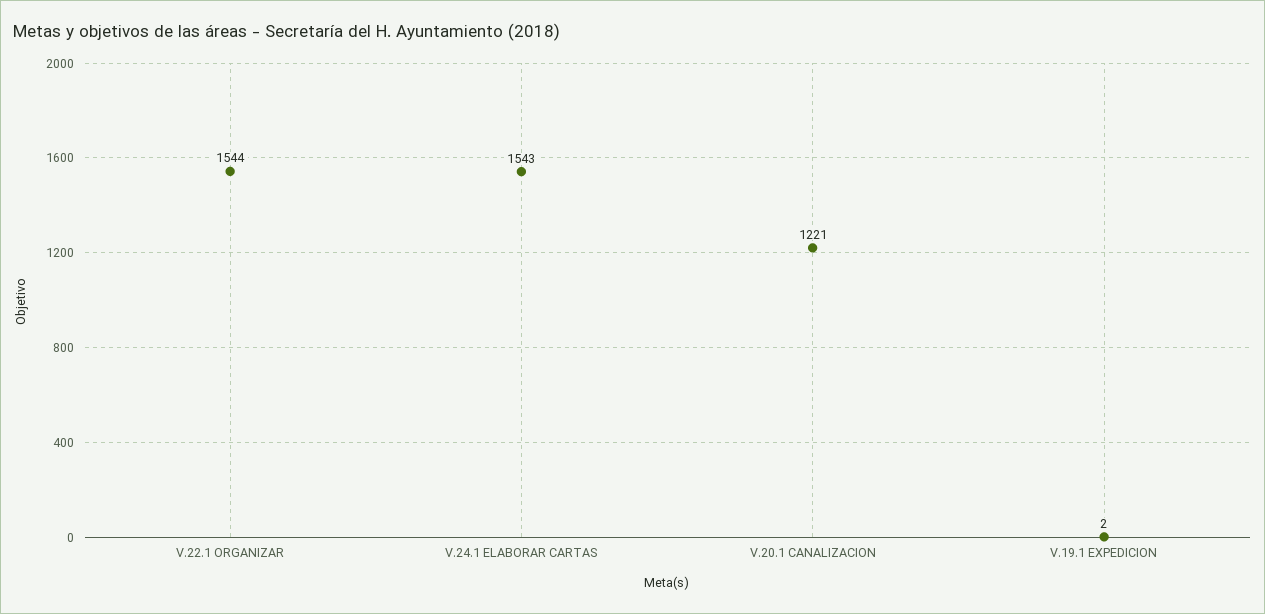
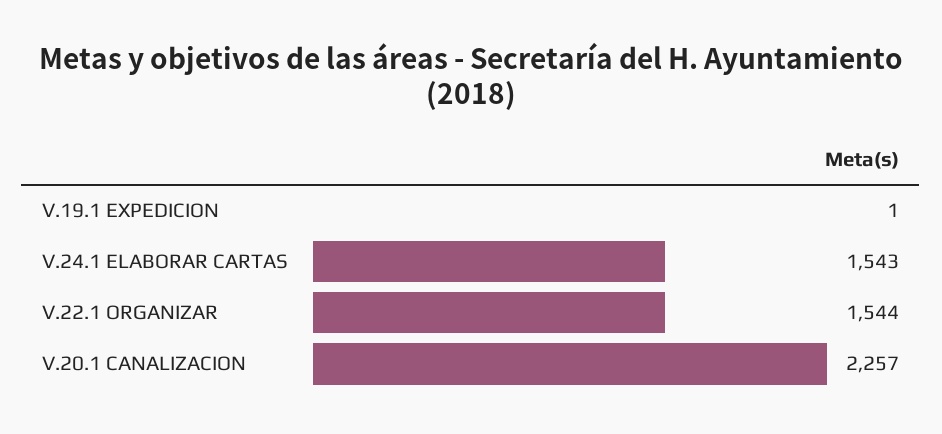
  {
    "V.22.1 ORGANIZAR": 1544,
    "V.24.1 ELABORAR CARTAS": 1543,
-   "V.20.1 CANALIZACION": 1221,
+   "V.20.1 CANALIZACION": 2257,
-   "V.19.1 EXPEDICION": 2
+   "V.19.1 EXPEDICION": 1
  }

